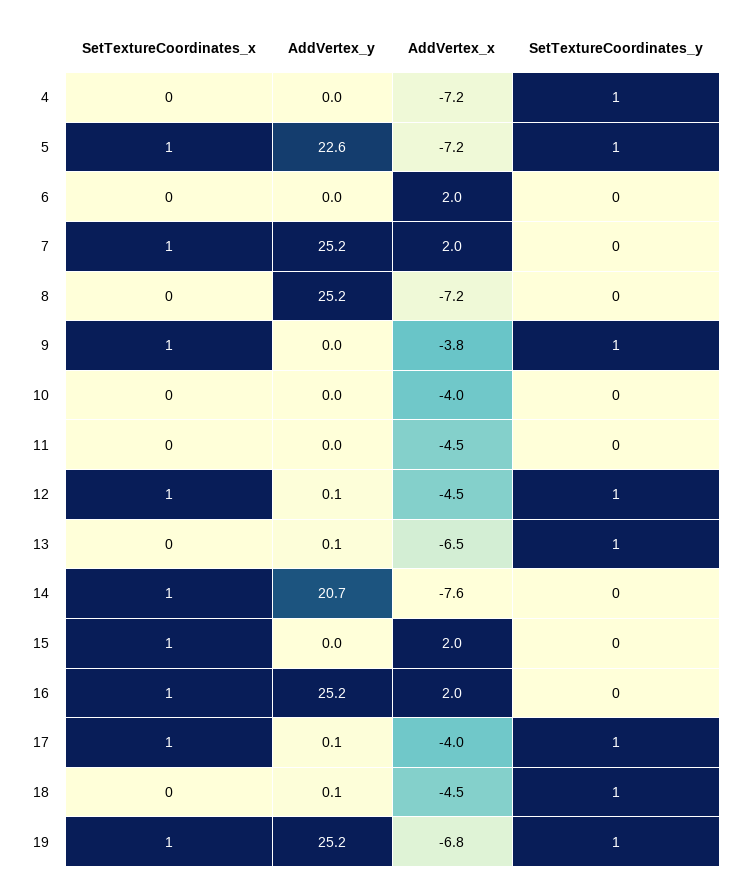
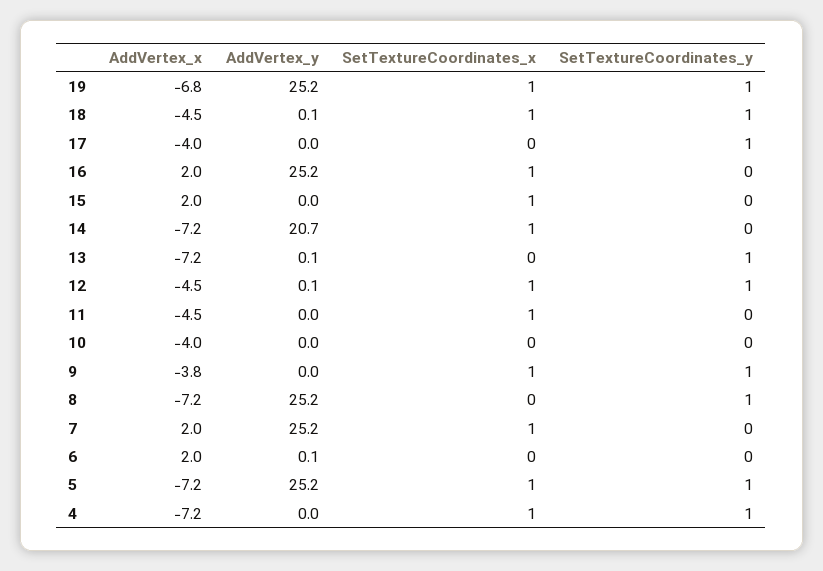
  {
    "SetTextureCoordinates_x": {
-     "4": 0,
+     "4": 1,
      "5": 1,
      "6": 0,
      "7": 1,
      "8": 0,
      "9": 1,
      "10": 0,
-     "11": 0,
+     "11": 1,
      "12": 1,
      "13": 0,
      "14": 1,
      "15": 1,
      "16": 1,
-     "17": 1,
+     "17": 0,
-     "18": 0,
+     "18": 1,
      "19": 1
    },
    "AddVertex_y": {
      "4": 0,
-     "5": 22.6,
+     "5": 25.2,
-     "6": 0,
+     "6": 0.1,
      "7": 25.2,
      "8": 25.2,
      "9": 0,
      "10": 0,
      "11": 0,
      "12": 0.1,
      "13": 0.1,
      "14": 20.7,
      "15": 0,
      "16": 25.2,
-     "17": 0.1,
+     "17": 0,
      "18": 0.1,
      "19": 25.2
    },
    "AddVertex_x": {
      "4": -7.2,
      "5": -7.2,
      "6": 2,
      "7": 2,
      "8": -7.2,
      "9": -3.8,
      "10": -4,
      "11": -4.5,
      "12": -4.5,
-     "13": -6.5,
+     "13": -7.2,
-     "14": -7.6,
+     "14": -7.2,
      "15": 2,
      "16": 2,
      "17": -4,
      "18": -4.5,
      "19": -6.8
    },
    "SetTextureCoordinates_y": {
      "4": 1,
      "5": 1,
      "6": 0,
      "7": 0,
-     "8": 0,
+     "8": 1,
      "9": 1,
      "10": 0,
      "11": 0,
      "12": 1,
      "13": 1,
      "14": 0,
      "15": 0,
      "16": 0,
      "17": 1,
      "18": 1,
      "19": 1
    }
  }

